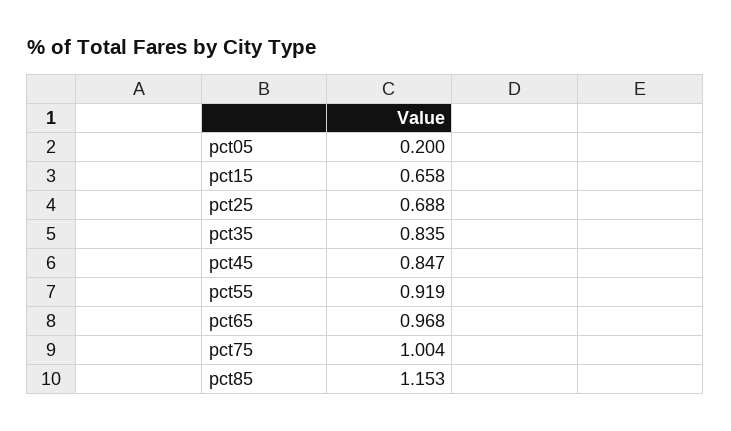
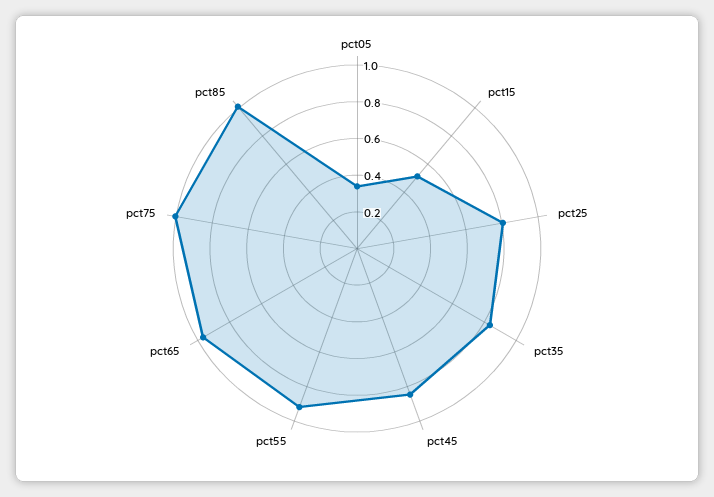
  {
-   "pct05": 0.2,
+   "pct05": 0.35,
-   "pct15": 0.658,
+   "pct15": 0.5,
-   "pct25": 0.688,
+   "pct25": 0.8,
    "pct35": 0.835,
    "pct45": 0.847,
    "pct55": 0.919,
    "pct65": 0.968,
    "pct75": 1.004,
-   "pct85": 1.153
+   "pct85": 1
  }

